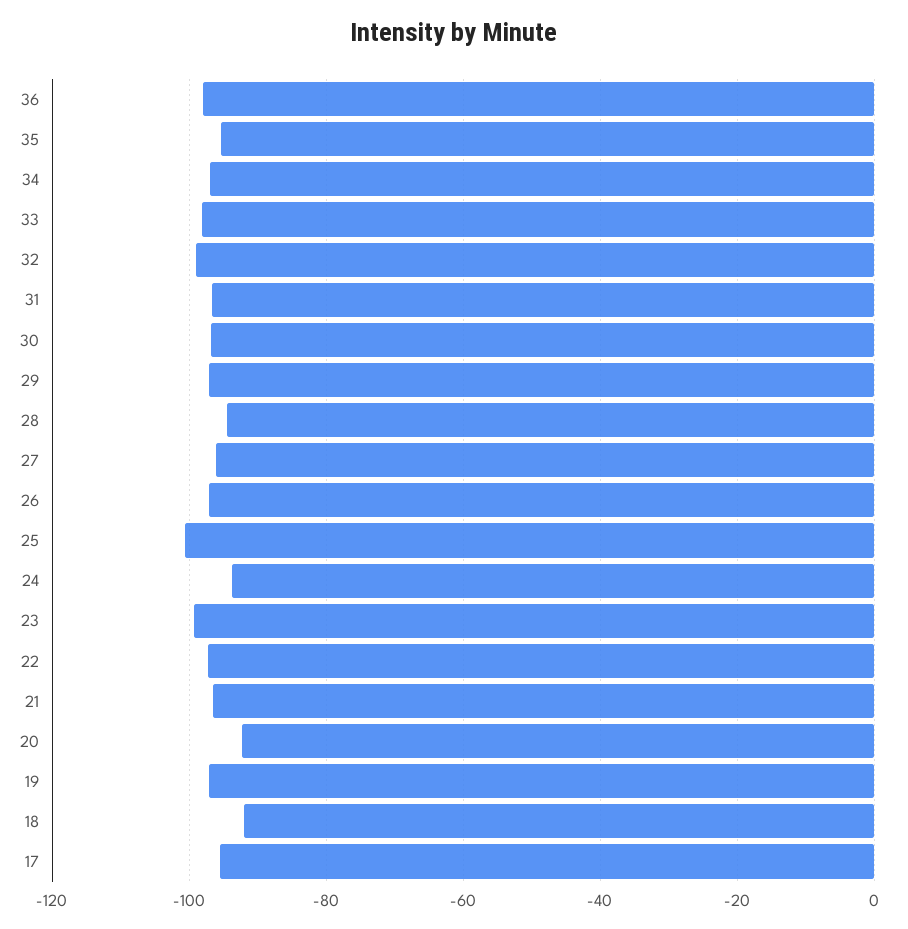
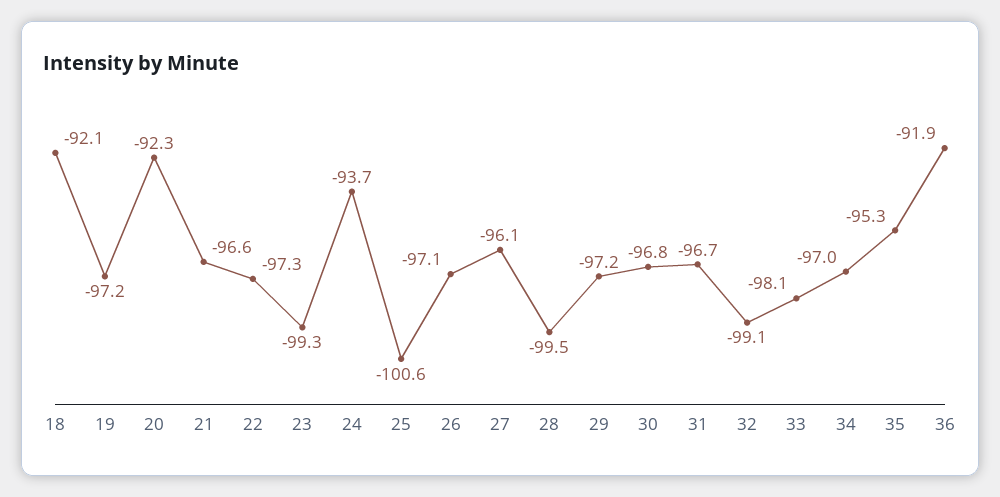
  {
-   "36": -98,
+   "36": -91.9,
    "35": -95.3,
    "34": -97,
    "33": -98.1,
    "32": -99.1,
    "31": -96.7,
    "30": -96.8,
    "29": -97.2,
-   "28": -94,
+   "28": -99.5,
    "27": -96.1,
    "26": -97.1,
    "25": -100.6,
    "24": -93.7,
    "23": -99.3,
    "22": -97.3,
    "21": -96.6,
    "20": -92.3,
    "19": -97.2,
-   "18": -92.1,
+   "18": -92.1
-   "17": -96
  }

